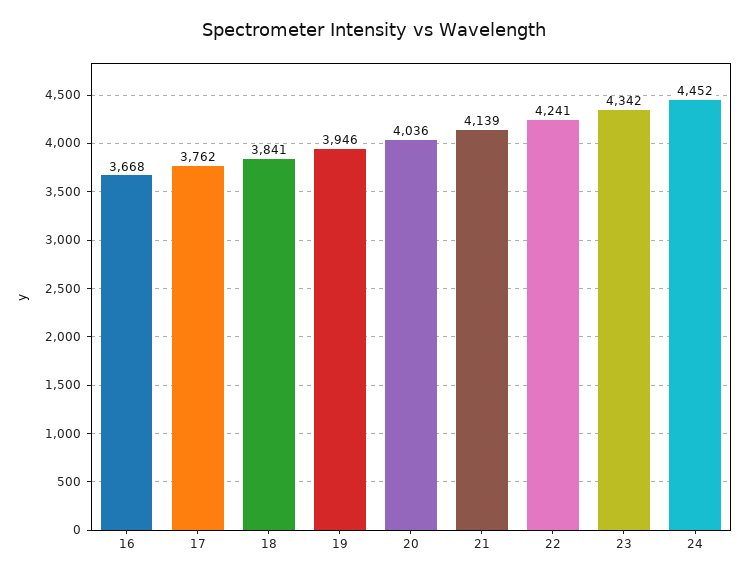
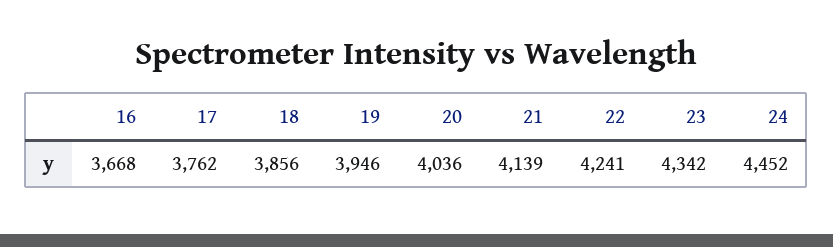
  {
    "16": 3668,
    "17": 3762,
-   "18": 3841,
+   "18": 3856,
    "19": 3946,
    "20": 4036,
    "21": 4139,
    "22": 4241,
    "23": 4342,
    "24": 4452
  }

